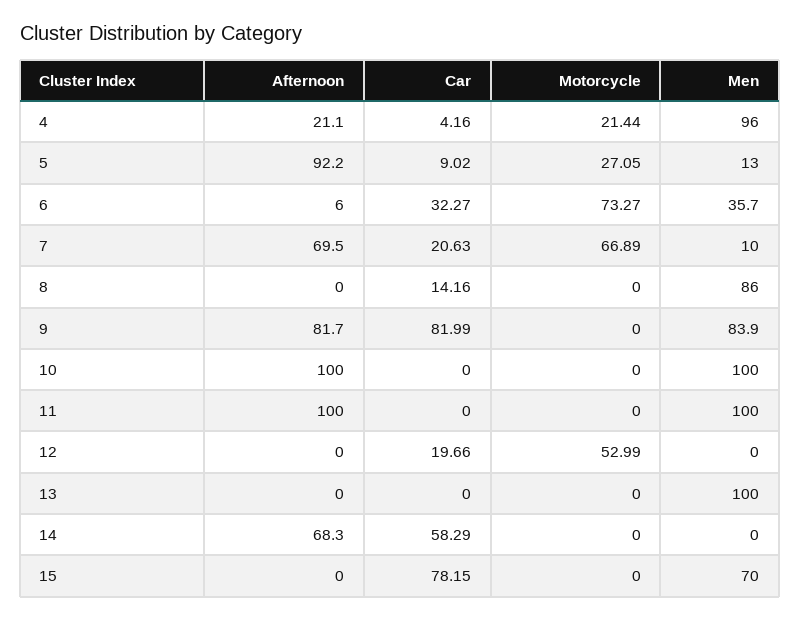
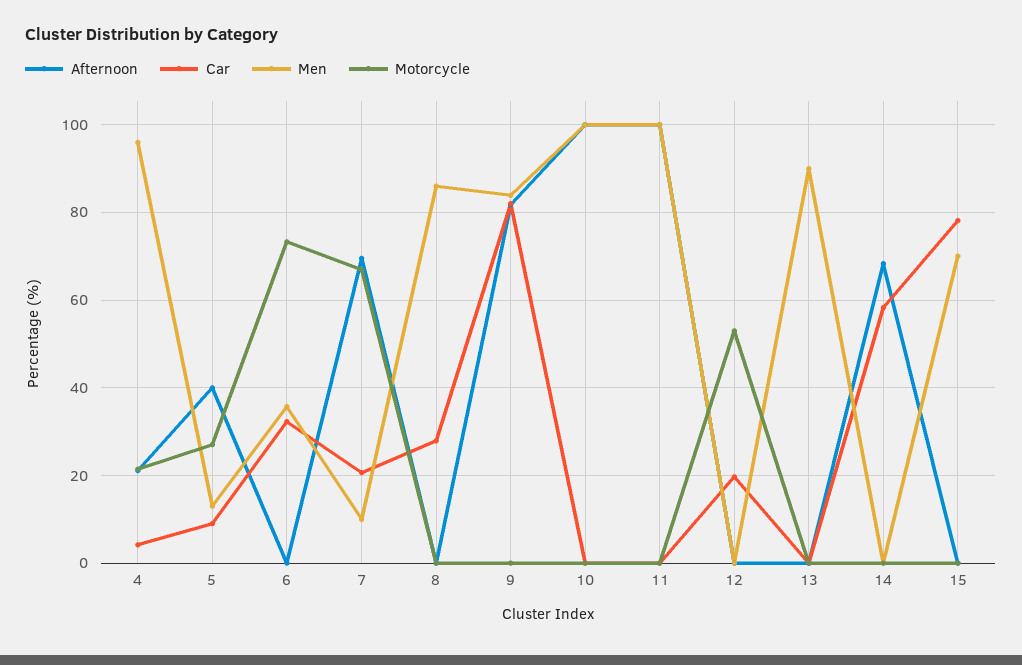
  {
    "Afternoon": {
      "4": 21.1,
-     "5": 92.2,
+     "5": 40,
-     "6": 6,
+     "6": 0,
      "7": 69.5,
      "8": 0,
      "9": 81.7,
      "10": 100,
      "11": 100,
      "12": 0,
      "13": 0,
      "14": 68.3,
      "15": 0
    },
    "Car": {
      "4": 4.16,
      "5": 9.02,
      "6": 32.27,
      "7": 20.63,
-     "8": 14.16,
+     "8": 28,
      "9": 81.99,
      "10": 0,
      "11": 0,
      "12": 19.66,
      "13": 0,
      "14": 58.29,
      "15": 78.15
    },
    "Motorcycle": {
      "4": 21.44,
      "5": 27.05,
      "6": 73.27,
      "7": 66.89,
      "8": 0,
      "9": 0,
      "10": 0,
      "11": 0,
      "12": 52.99,
      "13": 0,
      "14": 0,
      "15": 0
    },
    "Men": {
      "4": 96,
      "5": 13,
      "6": 35.7,
      "7": 10,
      "8": 86,
      "9": 83.9,
      "10": 100,
      "11": 100,
      "12": 0,
-     "13": 100,
+     "13": 90,
      "14": 0,
      "15": 70
    }
  }

